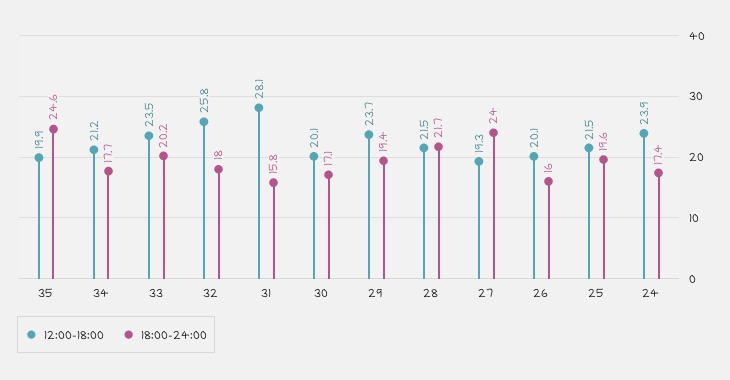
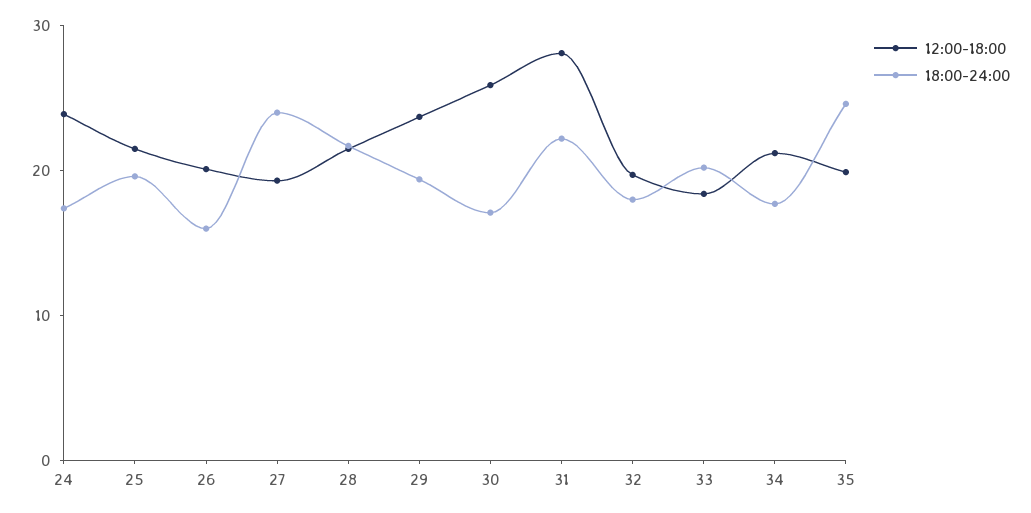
  {
    "12:00-18:00": {
      "35": 19.9,
      "34": 21.2,
-     "33": 23.5,
+     "33": 18,
-     "32": 25.8,
+     "32": 20,
      "31": 28.1,
-     "30": 20.1,
+     "30": 26,
      "29": 23.7,
      "28": 21.5,
      "27": 19.3,
      "26": 20.1,
      "25": 21.5,
      "24": 23.9
    },
    "18:00-24:00": {
      "35": 24.6,
      "34": 17.7,
      "33": 20.2,
      "32": 18,
-     "31": 15.8,
+     "31": 22,
      "30": 17.1,
      "29": 19.4,
      "28": 21.7,
      "27": 24,
      "26": 16,
      "25": 19.6,
      "24": 17.4
    }
  }

